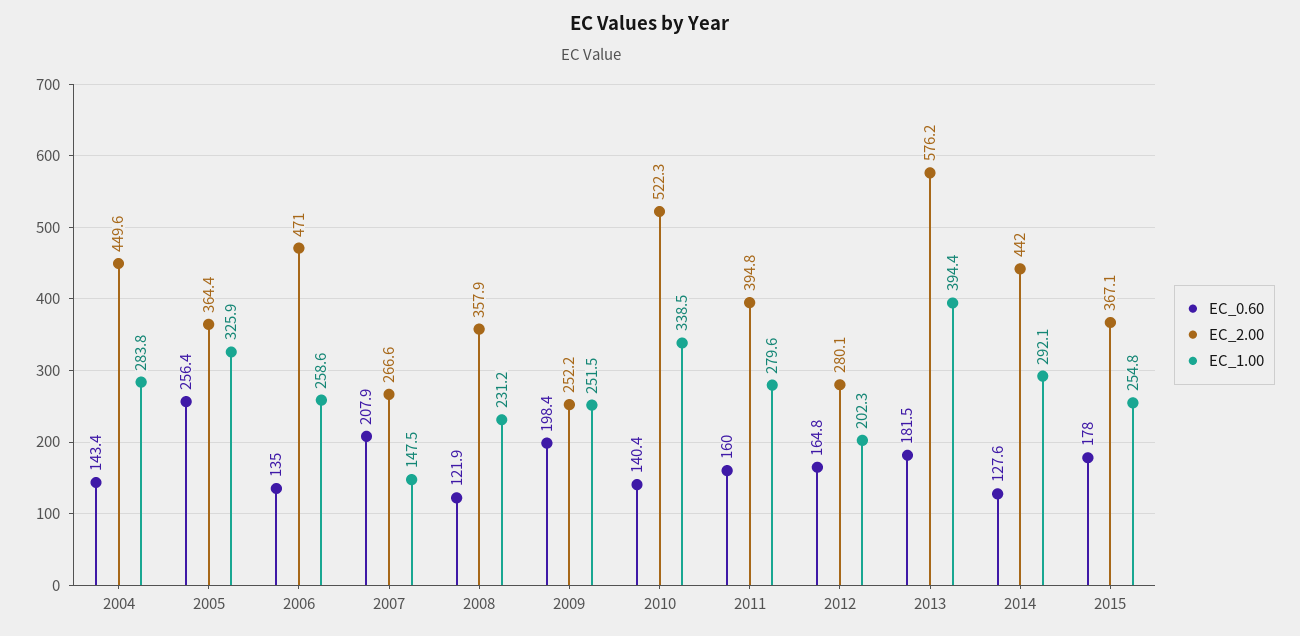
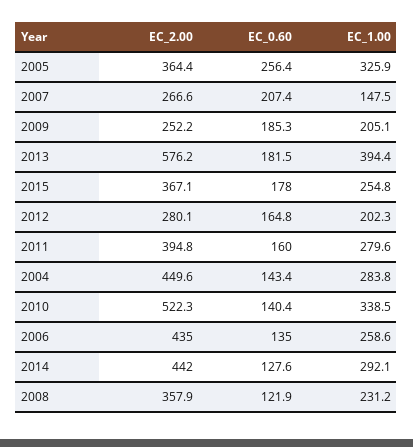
  {
    "EC_0.60": {
      "2004": 143.4,
      "2005": 256.4,
      "2006": 135,
-     "2007": 207.9,
+     "2007": 207.4,
      "2008": 121.9,
-     "2009": 198.4,
+     "2009": 185.3,
      "2010": 140.4,
      "2011": 160,
      "2012": 164.8,
      "2013": 181.5,
      "2014": 127.6,
      "2015": 178
    },
    "EC_2.00": {
      "2004": 449.6,
      "2005": 364.4,
-     "2006": 471,
+     "2006": 435,
      "2007": 266.6,
      "2008": 357.9,
      "2009": 252.2,
      "2010": 522.3,
      "2011": 394.8,
      "2012": 280.1,
      "2013": 576.2,
      "2014": 442,
      "2015": 367.1
    },
    "EC_1.00": {
      "2004": 283.8,
      "2005": 325.9,
      "2006": 258.6,
      "2007": 147.5,
      "2008": 231.2,
-     "2009": 251.5,
+     "2009": 205.1,
      "2010": 338.5,
      "2011": 279.6,
      "2012": 202.3,
      "2013": 394.4,
      "2014": 292.1,
      "2015": 254.8
    }
  }

